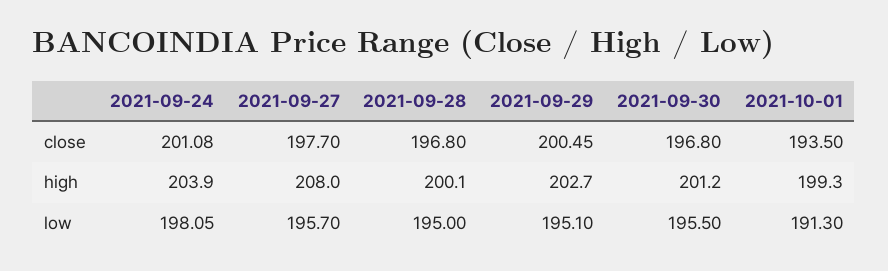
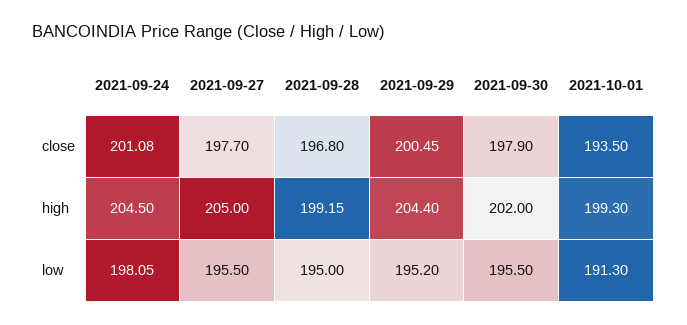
  {
    "2021-09-24": {
      "close": 201.08,
-     "high": 203.9,
+     "high": 204.5,
      "low": 198.05
    },
    "2021-09-27": {
      "close": 197.7,
-     "high": 208,
+     "high": 205,
-     "low": 195.7
+     "low": 195.5
    },
    "2021-09-28": {
      "close": 196.8,
-     "high": 200.1,
+     "high": 199.15,
      "low": 195
    },
    "2021-09-29": {
      "close": 200.45,
-     "high": 202.7,
+     "high": 204.4,
-     "low": 195.1
+     "low": 195.2
    },
    "2021-09-30": {
-     "close": 196.8,
+     "close": 197.9,
-     "high": 201.2,
+     "high": 202,
      "low": 195.5
    },
    "2021-10-01": {
      "close": 193.5,
      "high": 199.3,
      "low": 191.3
    }
  }

